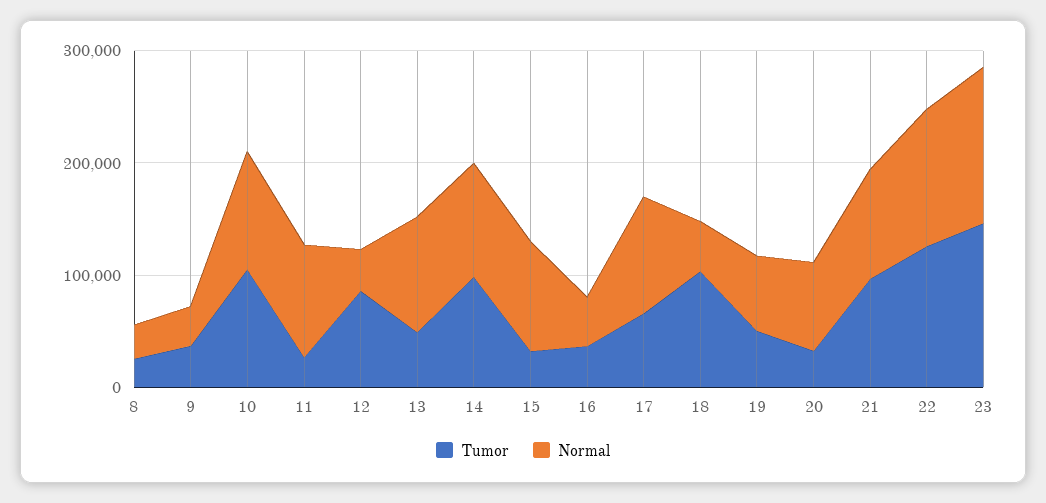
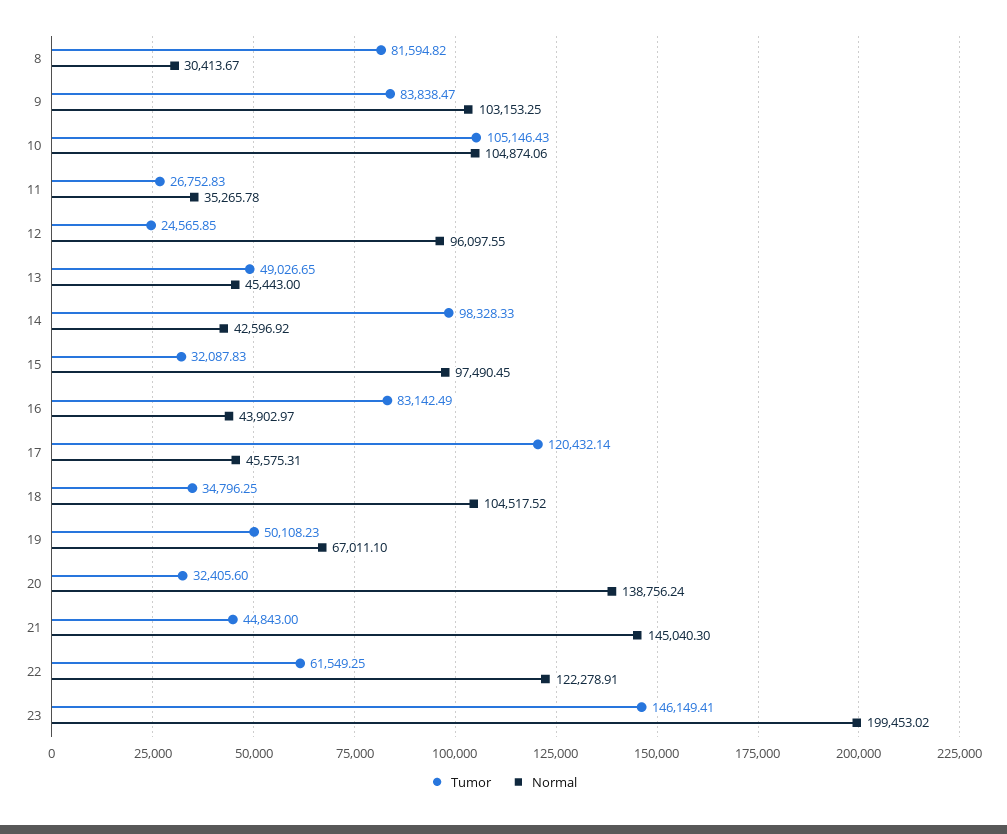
  {
    "Tumor": {
-     "8": 20000,
+     "8": 81594.82,
-     "9": 40000,
+     "9": 83838.47,
      "10": 105146.43,
      "11": 26752.83,
-     "12": 80000,
+     "12": 24565.85,
      "13": 49026.65,
      "14": 98328.33,
      "15": 32087.83,
-     "16": 40000,
+     "16": 83142.49,
-     "17": 60000,
+     "17": 120432.14,
-     "18": 100000,
+     "18": 34796.25,
      "19": 50108.23,
      "20": 32405.6,
-     "21": 100000,
+     "21": 44843,
-     "22": 120000,
+     "22": 61549.25,
      "23": 146149.41
    },
    "Normal": {
      "8": 30413.67,
-     "9": 40000,
+     "9": 103153.25,
      "10": 104874.06,
-     "11": 100000,
+     "11": 35265.78,
-     "12": 40000,
+     "12": 96097.55,
-     "13": 100000,
+     "13": 45443,
-     "14": 100000,
+     "14": 42596.92,
      "15": 97490.45,
      "16": 43902.97,
-     "17": 100000,
+     "17": 45575.31,
-     "18": 40000,
+     "18": 104517.52,
      "19": 67011.1,
-     "20": 80000,
+     "20": 138756.24,
-     "21": 100000,
+     "21": 145040.3,
      "22": 122278.91,
-     "23": 140000
+     "23": 199453.02
    }
  }

